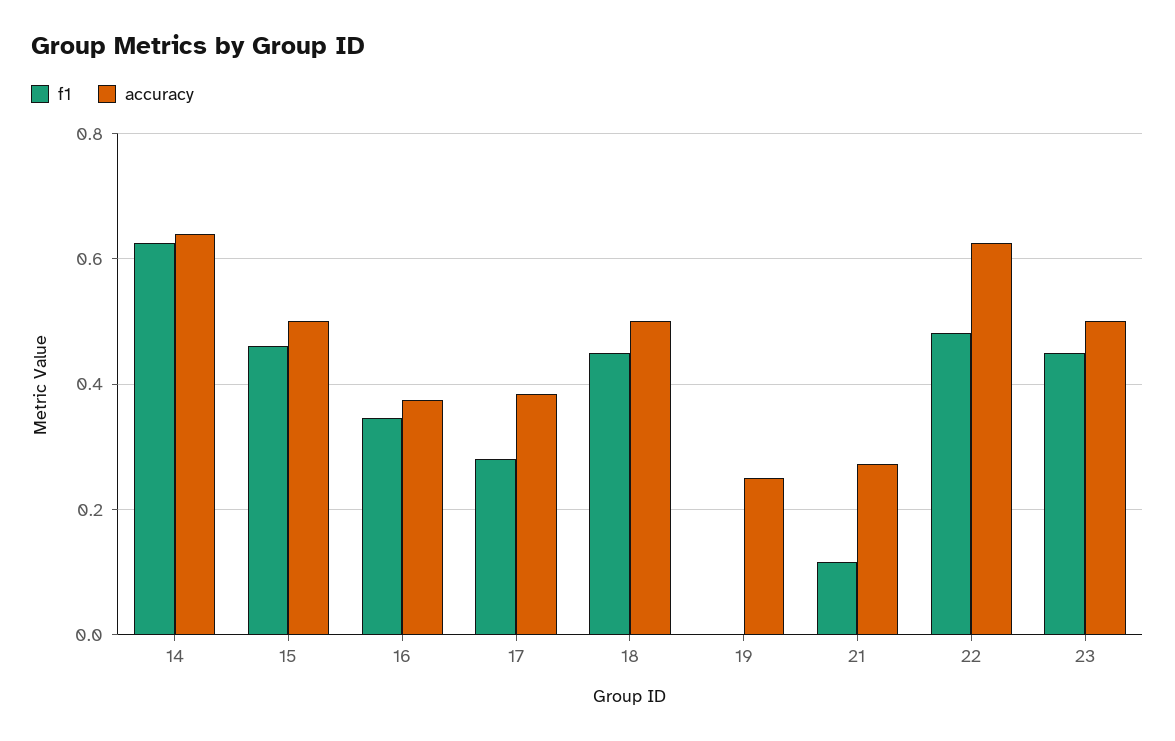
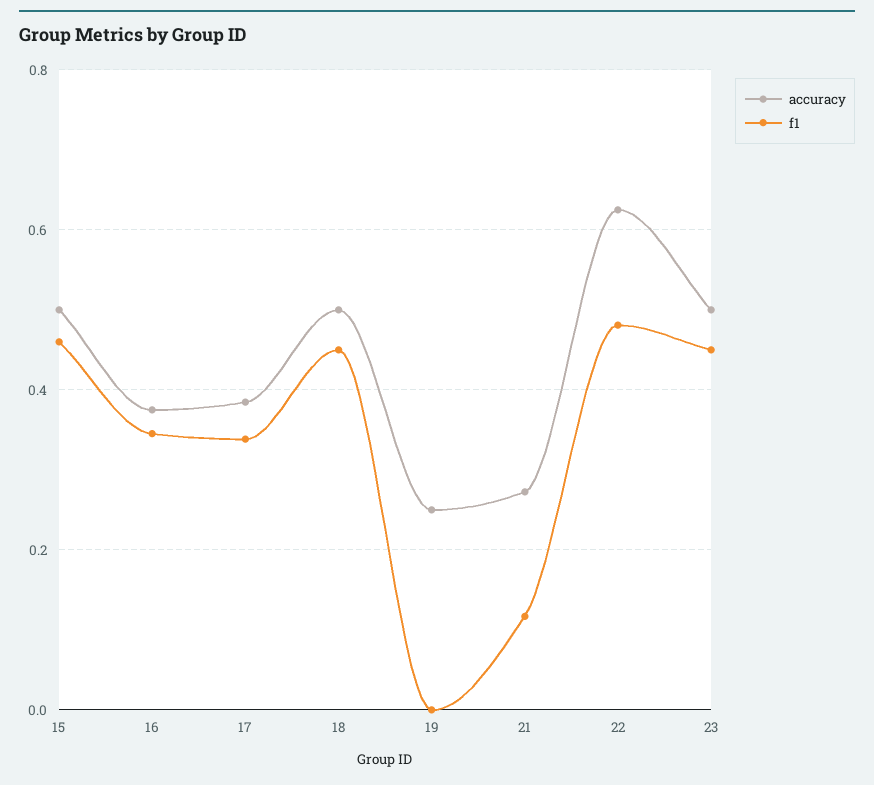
  {
    "f1": {
-     "14": 0.62,
      "15": 0.46,
      "16": 0.34,
-     "17": 0.28,
+     "17": 0.34,
      "18": 0.46,
      "19": 0,
      "21": 0.12,
      "22": 0.48,
      "23": 0.46
    },
    "accuracy": {
-     "14": 0.64,
      "15": 0.5,
      "16": 0.38,
      "17": 0.38,
      "18": 0.5,
      "19": 0.26,
      "21": 0.28,
      "22": 0.62,
      "23": 0.5
    }
  }

